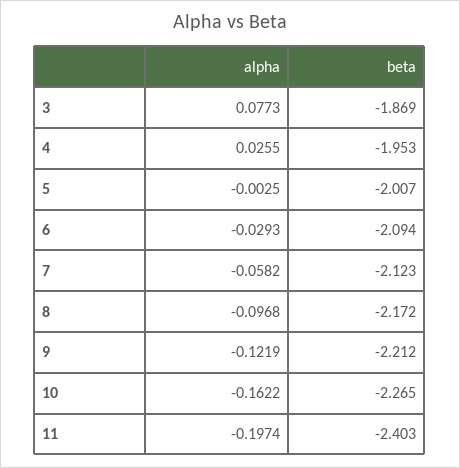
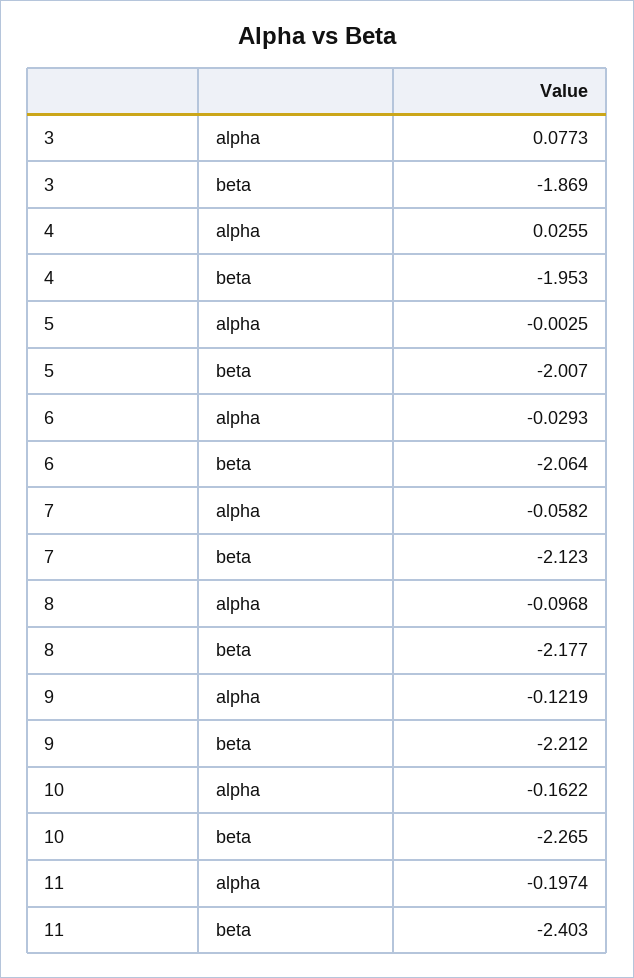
  {
    "alpha": {
      "3": 0.0773,
      "4": 0.0255,
      "5": -0.0025,
      "6": -0.0293,
      "7": -0.0582,
      "8": -0.0968,
      "9": -0.1219,
      "10": -0.1622,
      "11": -0.1974
    },
    "beta": {
      "3": -1.869,
      "4": -1.953,
      "5": -2.007,
-     "6": -2.094,
+     "6": -2.064,
      "7": -2.123,
-     "8": -2.172,
+     "8": -2.177,
      "9": -2.212,
      "10": -2.265,
      "11": -2.403
    }
  }

